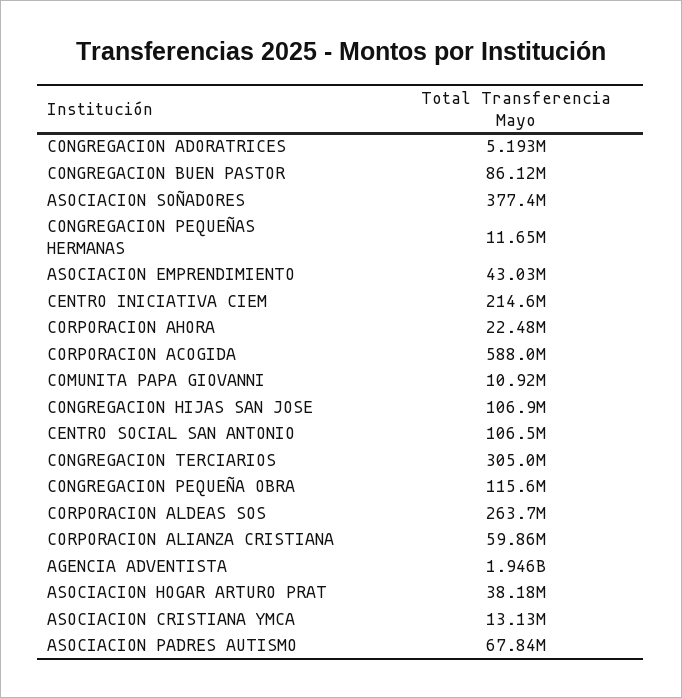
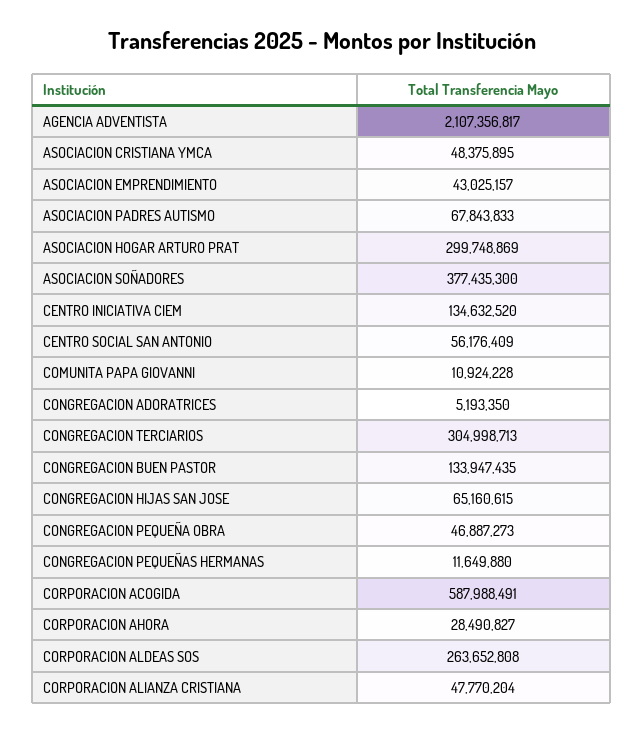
  {
    "CONGREGACION ADORATRICES": 5193350,
-   "CONGREGACION BUEN PASTOR": 86120000,
+   "CONGREGACION BUEN PASTOR": 133947435,
    "ASOCIACION SOÑADORES": 377435300,
    "CONGREGACION PEQUEÑAS HERMANAS": 11649880,
    "ASOCIACION EMPRENDIMIENTO": 43025157,
-   "CENTRO INICIATIVA CIEM": 214600000,
+   "CENTRO INICIATIVA CIEM": 134632520,
-   "CORPORACION AHORA": 22480000,
+   "CORPORACION AHORA": 28490827,
    "CORPORACION ACOGIDA": 587988491,
    "COMUNITA PAPA GIOVANNI": 10924228,
-   "CONGREGACION HIJAS SAN JOSE": 106900000,
+   "CONGREGACION HIJAS SAN JOSE": 65160615,
-   "CENTRO SOCIAL SAN ANTONIO": 106500000,
+   "CENTRO SOCIAL SAN ANTONIO": 56176409,
    "CONGREGACION TERCIARIOS": 304998713,
-   "CONGREGACION PEQUEÑA OBRA": 115600000,
+   "CONGREGACION PEQUEÑA OBRA": 46887273,
    "CORPORACION ALDEAS SOS": 263652808,
-   "CORPORACION ALIANZA CRISTIANA": 59860000,
+   "CORPORACION ALIANZA CRISTIANA": 47770204,
-   "AGENCIA ADVENTISTA": 1946000000,
+   "AGENCIA ADVENTISTA": 2107356817,
-   "ASOCIACION HOGAR ARTURO PRAT": 38180000,
+   "ASOCIACION HOGAR ARTURO PRAT": 299748869,
-   "ASOCIACION CRISTIANA YMCA": 13130000,
+   "ASOCIACION CRISTIANA YMCA": 48375895,
    "ASOCIACION PADRES AUTISMO": 67843833
  }

